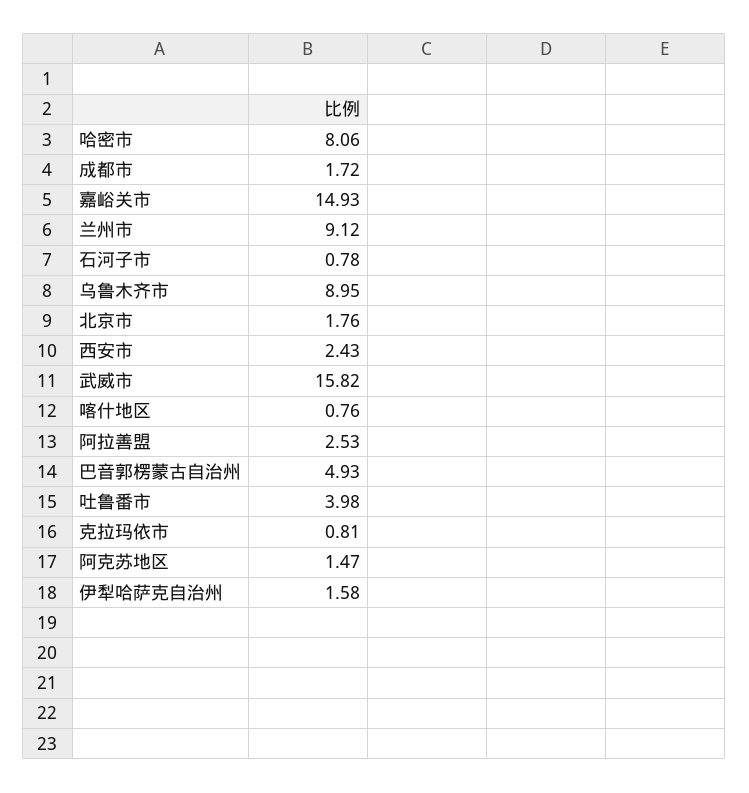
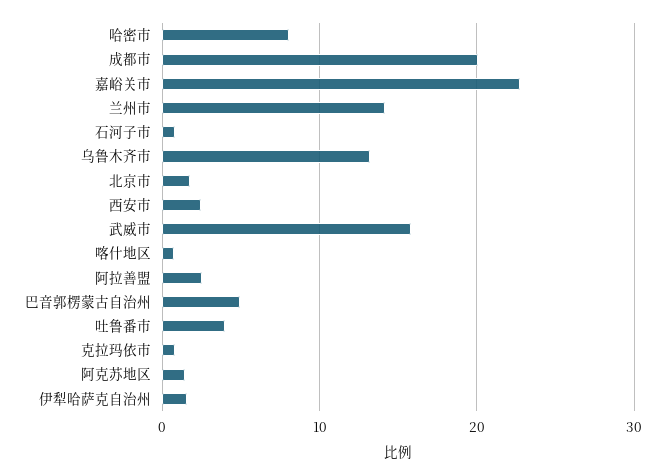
  {
    "哈密市": 8.06,
-   "成都市": 1.72,
+   "成都市": 20,
-   "嘉峪关市": 14.93,
+   "嘉峪关市": 23,
-   "兰州市": 9.12,
+   "兰州市": 14,
    "石河子市": 0.78,
-   "乌鲁木齐市": 8.95,
+   "乌鲁木齐市": 13,
    "北京市": 1.76,
    "西安市": 2.43,
    "武威市": 15.82,
    "喀什地区": 0.76,
    "阿拉善盟": 2.53,
    "巴音郭楞蒙古自治州": 4.93,
    "吐鲁番市": 3.98,
    "克拉玛依市": 0.81,
    "阿克苏地区": 1.47,
    "伊犁哈萨克自治州": 1.58
  }

